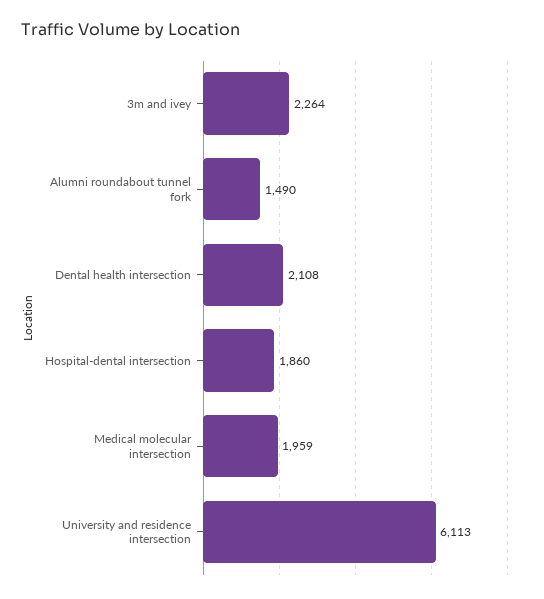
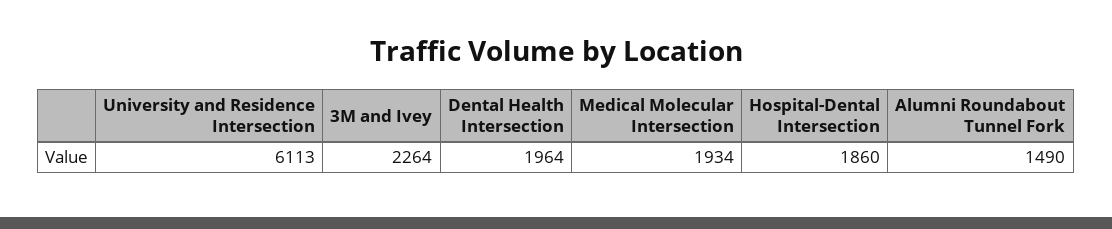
  {
    "3m and ivey": 2264,
    "Alumni roundabout tunnel fork": 1490,
-   "Dental health intersection": 2108,
+   "Dental health intersection": 1964,
    "Hospital-dental intersection": 1860,
-   "Medical molecular intersection": 1959,
+   "Medical molecular intersection": 1934,
    "University and residence intersection": 6113
  }

